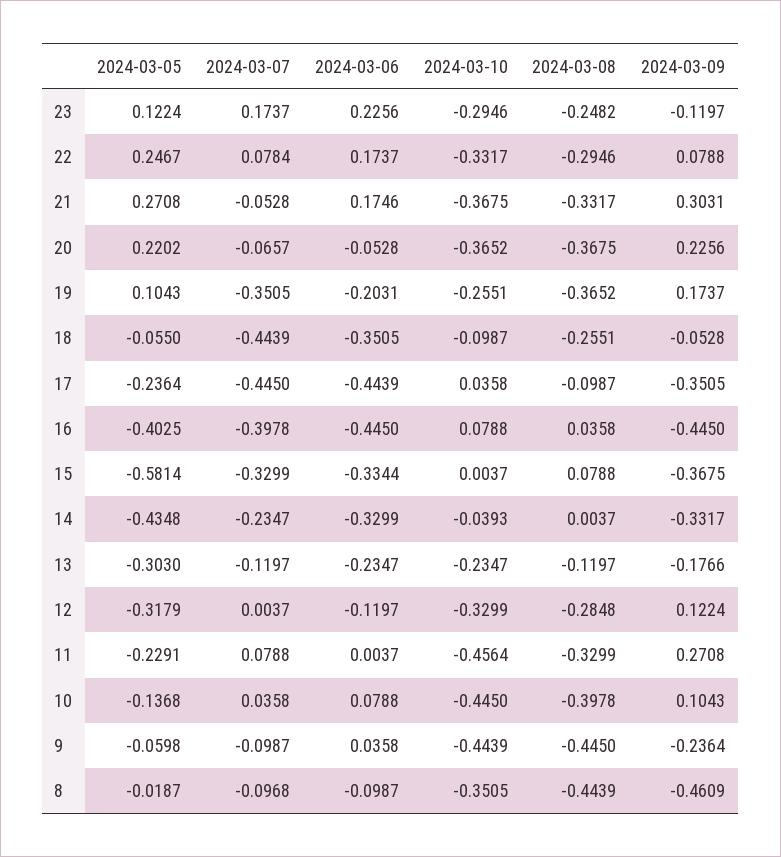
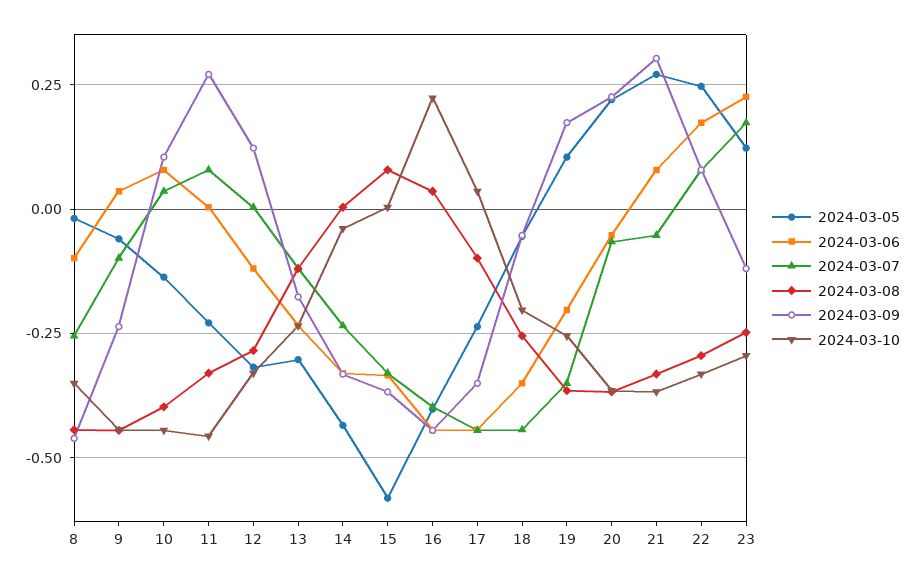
  {
    "2024-03-05": {
      "23": 0.1224,
      "22": 0.2467,
      "21": 0.2708,
      "20": 0.2202,
      "19": 0.1043,
      "18": -0.055,
      "17": -0.2364,
      "16": -0.4025,
      "15": -0.5814,
      "14": -0.4348,
      "13": -0.303,
      "12": -0.3179,
      "11": -0.2291,
      "10": -0.1368,
      "9": -0.0598,
      "8": -0.0187
    },
    "2024-03-07": {
      "23": 0.1737,
      "22": 0.0784,
      "21": -0.0528,
      "20": -0.0657,
      "19": -0.3505,
      "18": -0.4439,
      "17": -0.445,
      "16": -0.3978,
      "15": -0.3299,
      "14": -0.2347,
      "13": -0.1197,
      "12": 0.0037,
      "11": 0.0788,
      "10": 0.0358,
      "9": -0.0987,
-     "8": -0.0968
+     "8": -0.25
    },
    "2024-03-06": {
      "23": 0.2256,
      "22": 0.1737,
-     "21": 0.1746,
+     "21": 0.075,
      "20": -0.0528,
      "19": -0.2031,
      "18": -0.3505,
      "17": -0.4439,
      "16": -0.445,
      "15": -0.3344,
      "14": -0.3299,
      "13": -0.2347,
      "12": -0.1197,
      "11": 0.0037,
      "10": 0.0788,
      "9": 0.0358,
      "8": -0.0987
    },
    "2024-03-10": {
      "23": -0.2946,
      "22": -0.3317,
      "21": -0.3675,
      "20": -0.3652,
      "19": -0.2551,
-     "18": -0.0987,
+     "18": -0.2,
      "17": 0.0358,
-     "16": 0.0788,
+     "16": 0.225,
      "15": 0.0037,
      "14": -0.0393,
      "13": -0.2347,
      "12": -0.3299,
      "11": -0.4564,
      "10": -0.445,
      "9": -0.4439,
      "8": -0.3505
    },
    "2024-03-08": {
      "23": -0.2482,
      "22": -0.2946,
      "21": -0.3317,
      "20": -0.3675,
      "19": -0.3652,
      "18": -0.2551,
      "17": -0.0987,
      "16": 0.0358,
      "15": 0.0788,
      "14": 0.0037,
      "13": -0.1197,
      "12": -0.2848,
      "11": -0.3299,
      "10": -0.3978,
      "9": -0.445,
      "8": -0.4439
    },
    "2024-03-09": {
      "23": -0.1197,
      "22": 0.0788,
      "21": 0.3031,
      "20": 0.2256,
      "19": 0.1737,
      "18": -0.0528,
      "17": -0.3505,
      "16": -0.445,
      "15": -0.3675,
      "14": -0.3317,
      "13": -0.1766,
      "12": 0.1224,
      "11": 0.2708,
      "10": 0.1043,
      "9": -0.2364,
      "8": -0.4609
    }
  }

